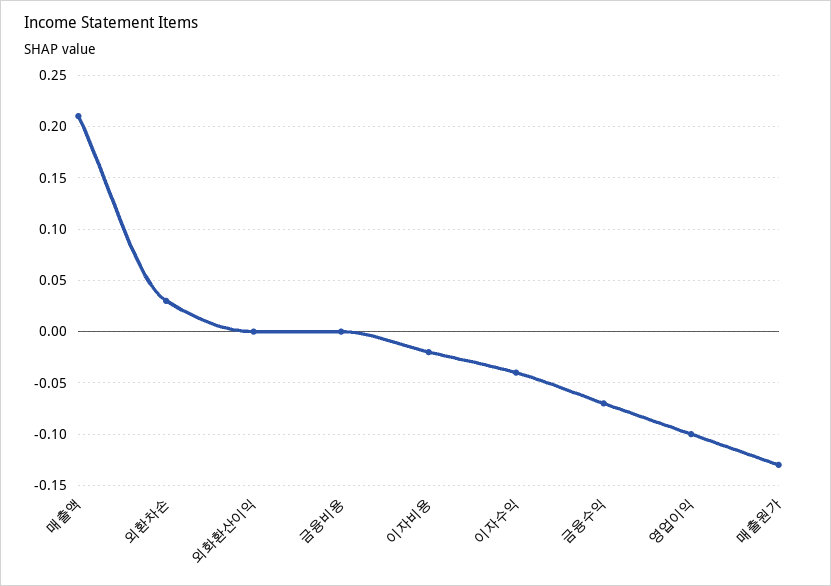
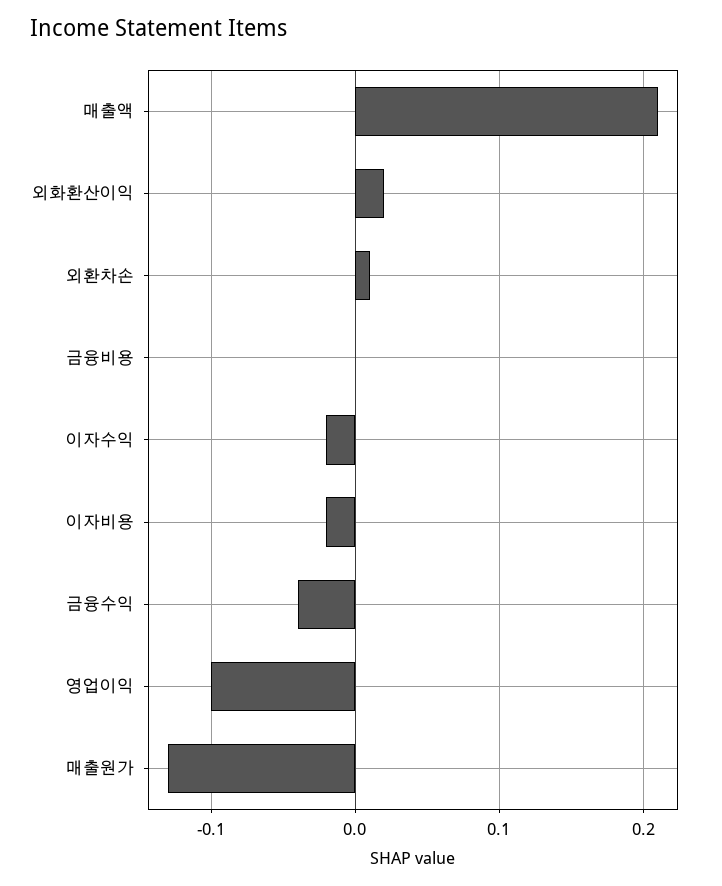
  {
    "매출액": 0.21,
-   "외환차손": 0.03,
+   "외환차손": 0.01,
-   "외화환산이익": 0,
+   "외화환산이익": 0.02,
    "금융비용": 0,
    "이자비용": -0.02,
-   "이자수익": -0.04,
+   "이자수익": -0.02,
-   "금융수익": -0.07,
+   "금융수익": -0.04,
    "영업이익": -0.1,
    "매출원가": -0.13
  }

